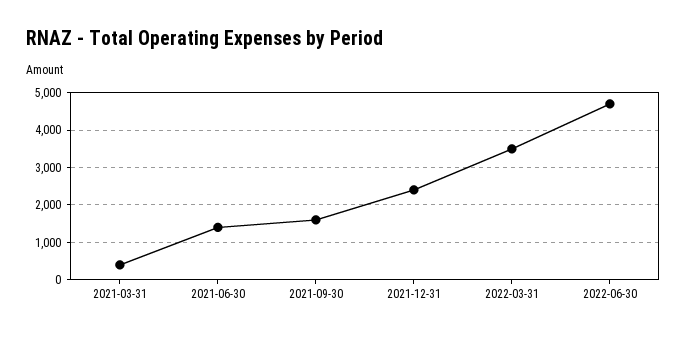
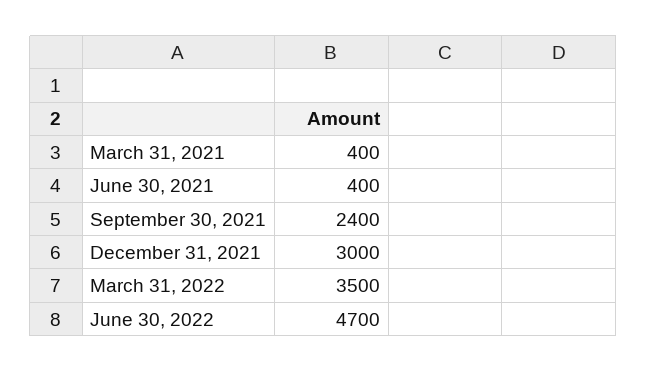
  {
    "2021-03-31": 400,
-   "2021-06-30": 1400,
+   "2021-06-30": 400,
-   "2021-09-30": 1600,
+   "2021-09-30": 2400,
-   "2021-12-31": 2400,
+   "2021-12-31": 3000,
    "2022-03-31": 3500,
    "2022-06-30": 4700
  }

